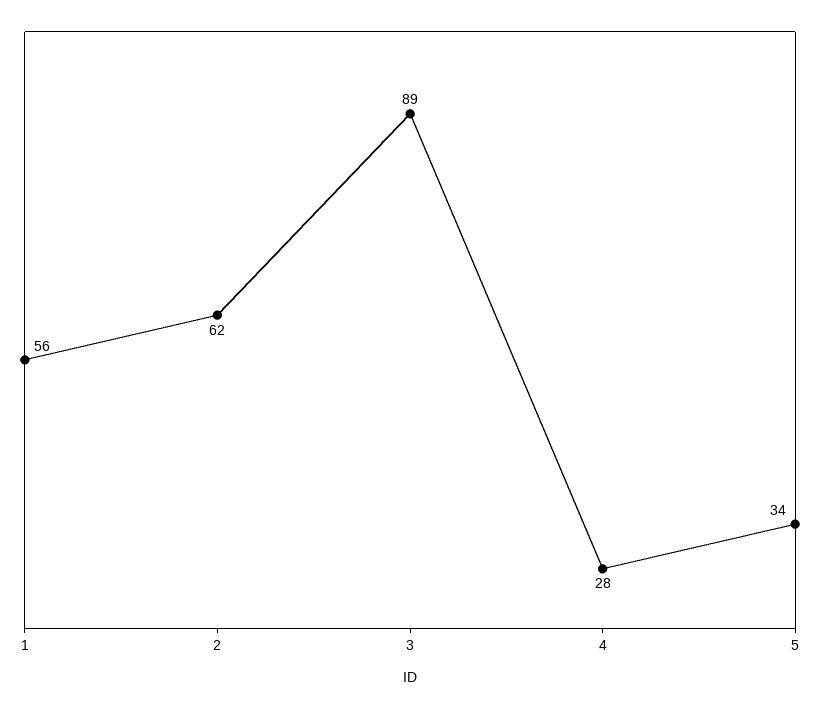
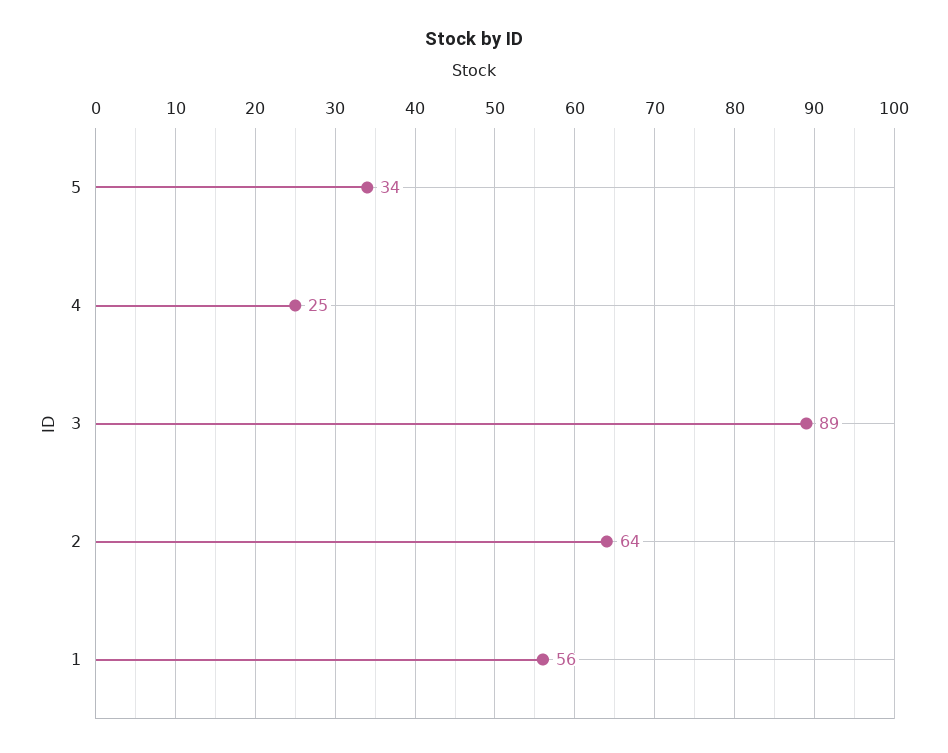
  {
    "1": 56,
-   "2": 62,
+   "2": 64,
    "3": 89,
-   "4": 28,
+   "4": 25,
    "5": 34
  }

